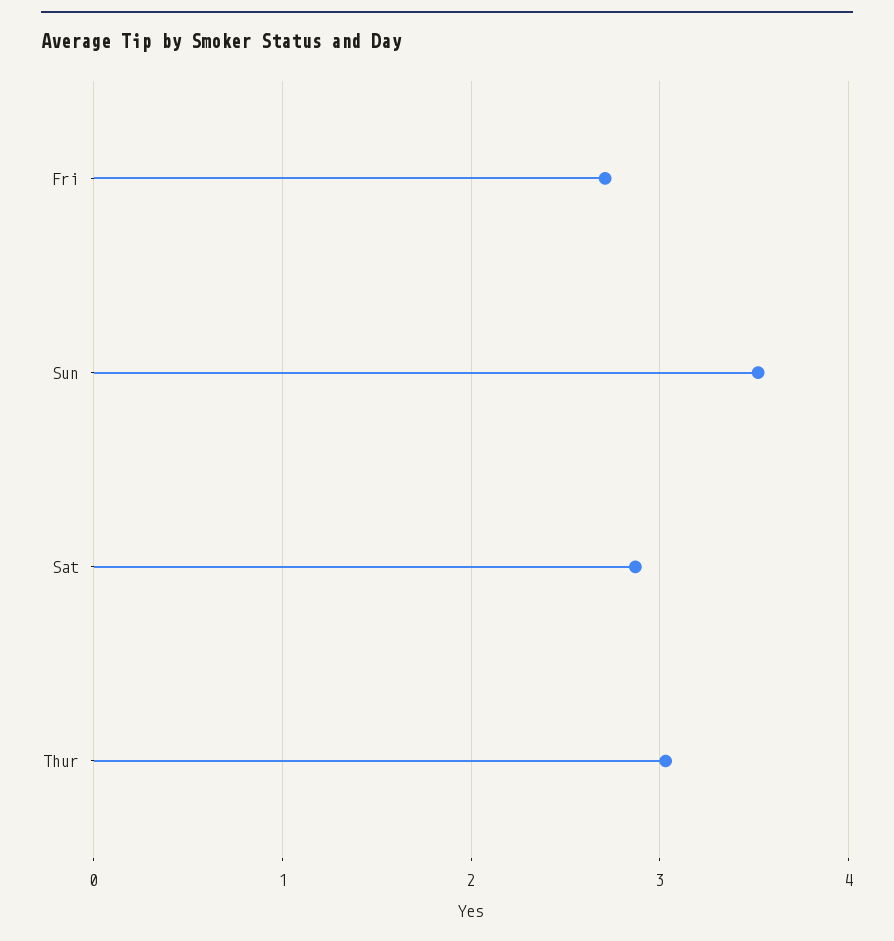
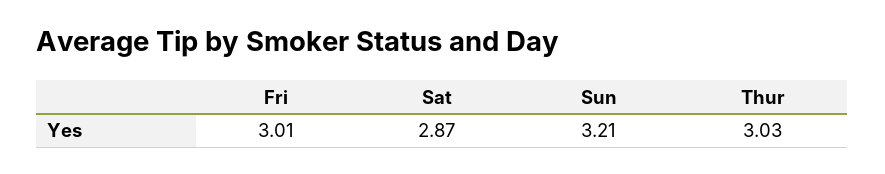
  {
-   "Fri": 2.7,
+   "Fri": 3.01,
-   "Sun": 3.5,
+   "Sun": 3.21,
    "Sat": 2.87,
    "Thur": 3.03
  }

